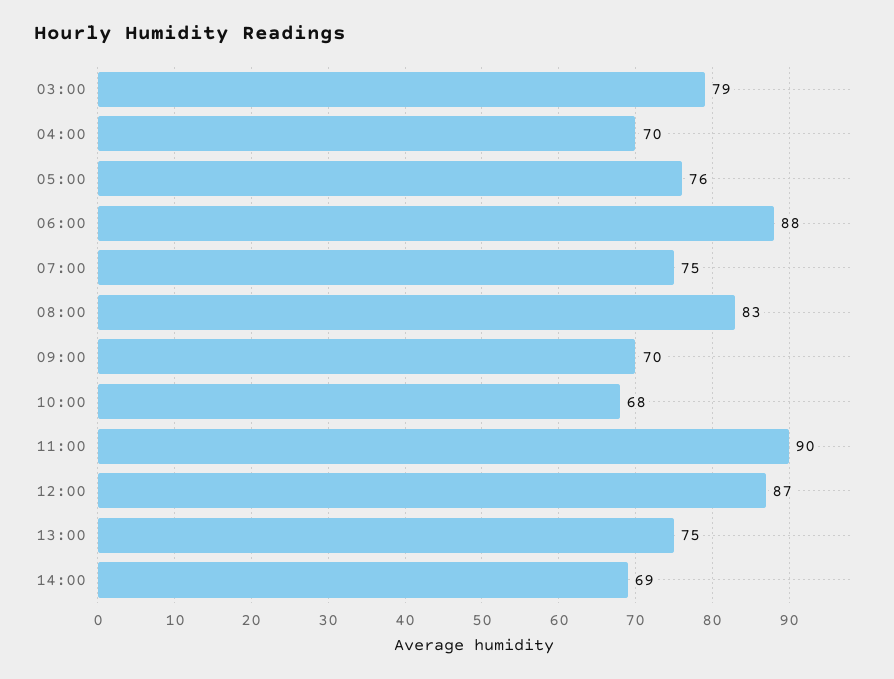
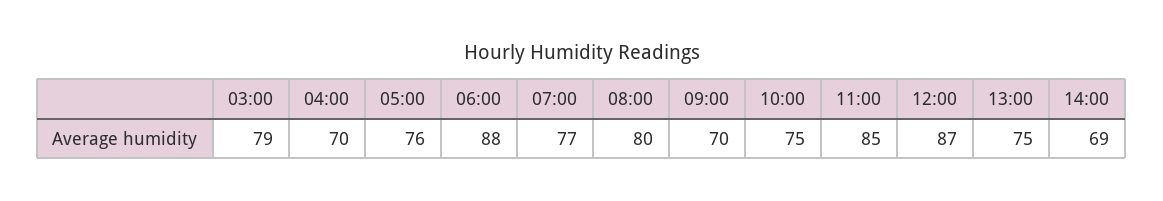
  {
    "03:00": 79,
    "04:00": 70,
    "05:00": 76,
    "06:00": 88,
-   "07:00": 75,
+   "07:00": 77,
-   "08:00": 83,
+   "08:00": 80,
    "09:00": 70,
-   "10:00": 68,
+   "10:00": 75,
-   "11:00": 90,
+   "11:00": 85,
    "12:00": 87,
    "13:00": 75,
    "14:00": 69
  }

